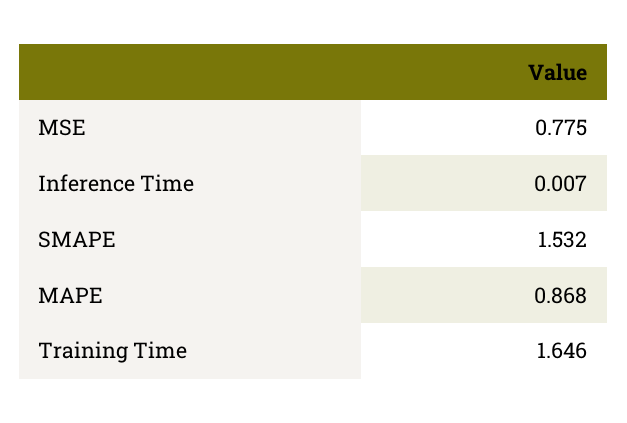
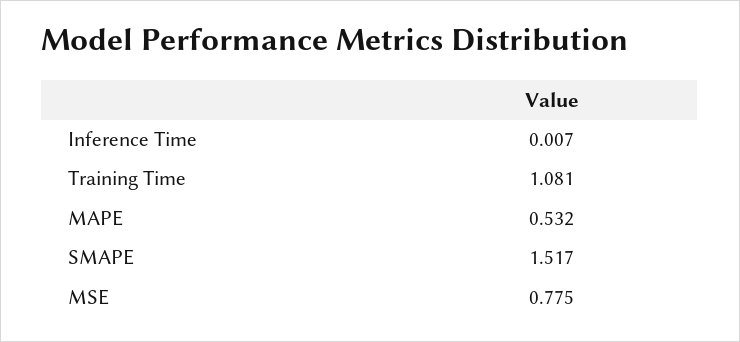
  {
    "MSE": 0.775,
    "Inference Time": 0.007,
-   "SMAPE": 1.532,
+   "SMAPE": 1.517,
-   "MAPE": 0.868,
+   "MAPE": 0.532,
-   "Training Time": 1.646
+   "Training Time": 1.081
  }

